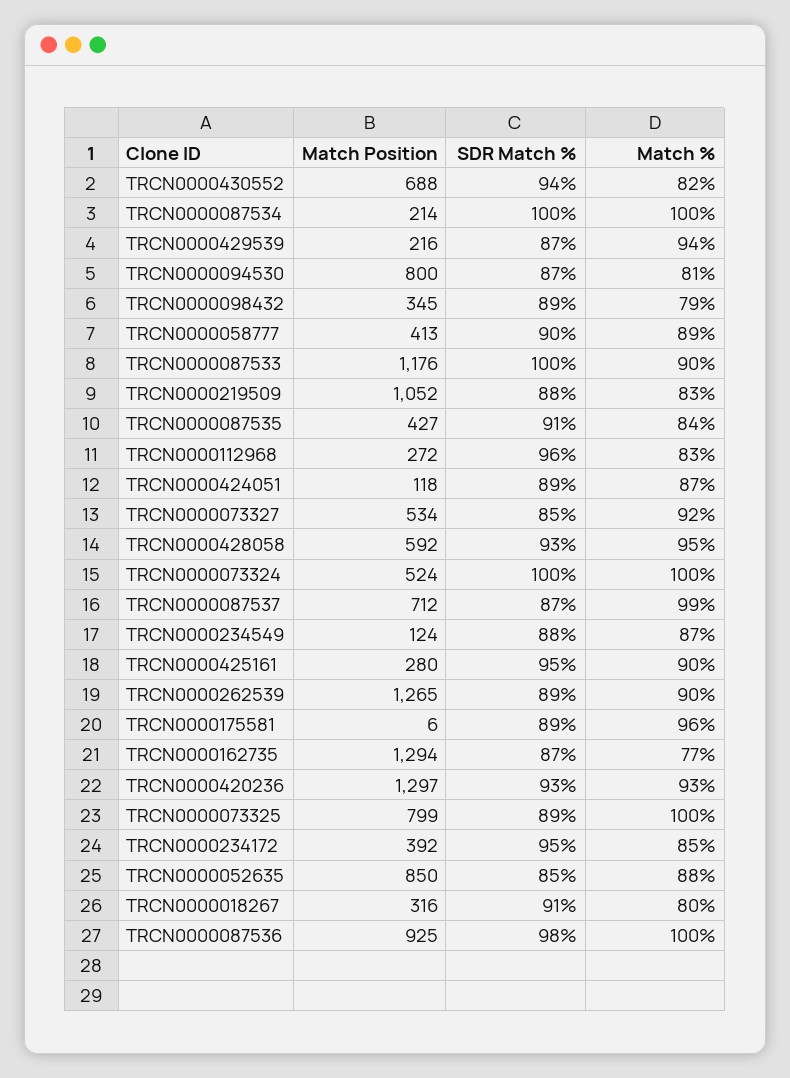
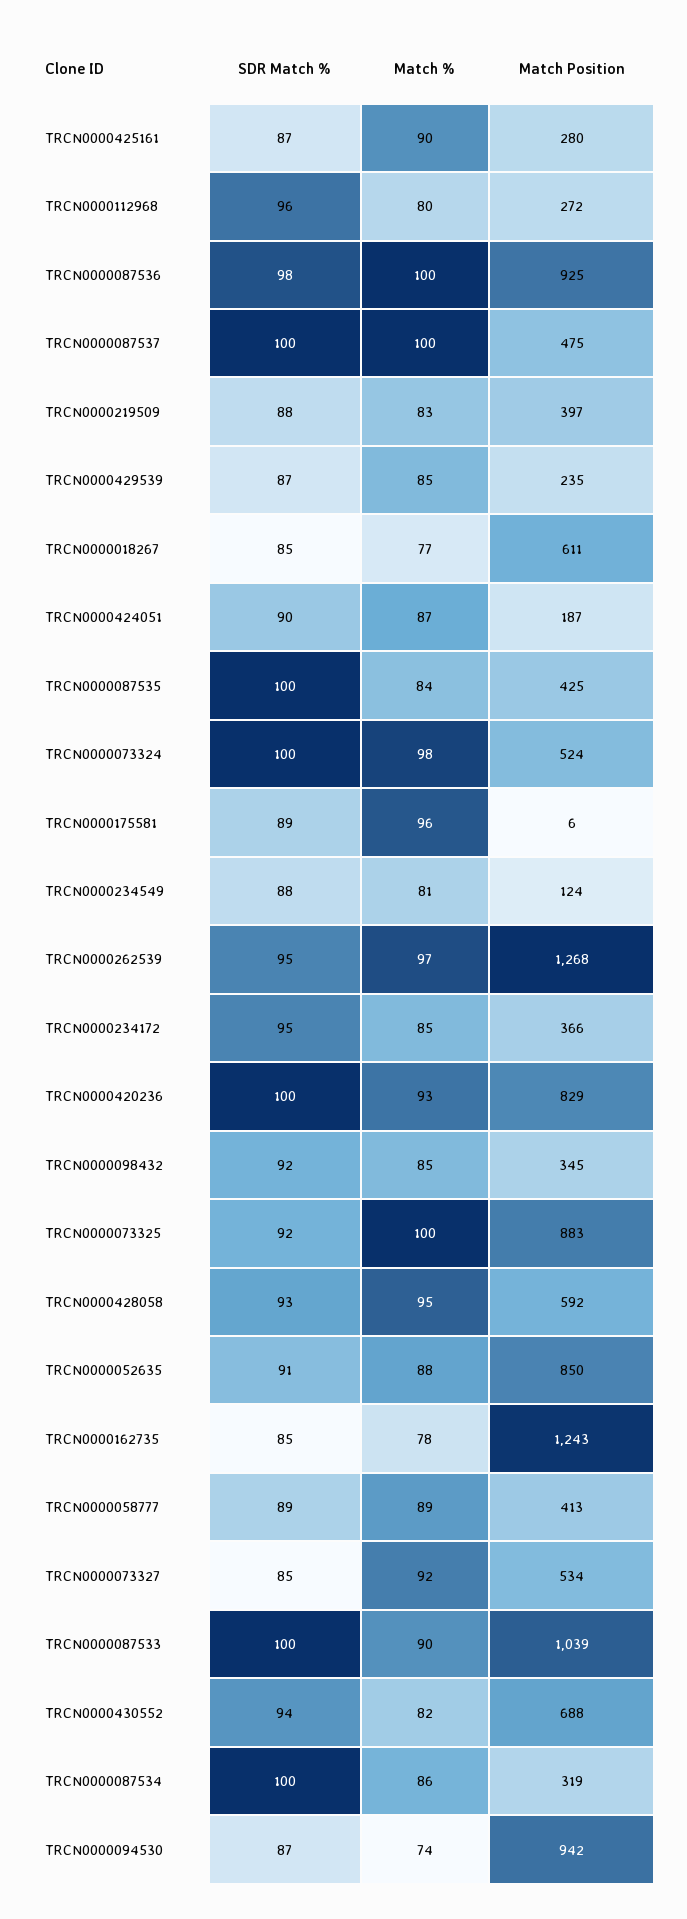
  {
    "Match Position": {
      "TRCN0000430552": 688,
-     "TRCN0000087534": 214,
+     "TRCN0000087534": 319,
-     "TRCN0000429539": 216,
+     "TRCN0000429539": 235,
-     "TRCN0000094530": 800,
+     "TRCN0000094530": 942,
      "TRCN0000098432": 345,
      "TRCN0000058777": 413,
-     "TRCN0000087533": 1176,
+     "TRCN0000087533": 1039,
-     "TRCN0000219509": 1052,
+     "TRCN0000219509": 397,
-     "TRCN0000087535": 427,
+     "TRCN0000087535": 425,
      "TRCN0000112968": 272,
-     "TRCN0000424051": 118,
+     "TRCN0000424051": 187,
      "TRCN0000073327": 534,
      "TRCN0000428058": 592,
      "TRCN0000073324": 524,
-     "TRCN0000087537": 712,
+     "TRCN0000087537": 475,
      "TRCN0000234549": 124,
      "TRCN0000425161": 280,
-     "TRCN0000262539": 1265,
+     "TRCN0000262539": 1268,
      "TRCN0000175581": 6,
-     "TRCN0000162735": 1294,
+     "TRCN0000162735": 1243,
-     "TRCN0000420236": 1297,
+     "TRCN0000420236": 829,
-     "TRCN0000073325": 799,
+     "TRCN0000073325": 883,
-     "TRCN0000234172": 392,
+     "TRCN0000234172": 366,
      "TRCN0000052635": 850,
-     "TRCN0000018267": 316,
+     "TRCN0000018267": 611,
      "TRCN0000087536": 925
    },
    "SDR Match %": {
      "TRCN0000430552": 94,
      "TRCN0000087534": 100,
      "TRCN0000429539": 87,
      "TRCN0000094530": 87,
-     "TRCN0000098432": 89,
+     "TRCN0000098432": 92,
-     "TRCN0000058777": 90,
+     "TRCN0000058777": 89,
      "TRCN0000087533": 100,
      "TRCN0000219509": 88,
-     "TRCN0000087535": 91,
+     "TRCN0000087535": 100,
      "TRCN0000112968": 96,
-     "TRCN0000424051": 89,
+     "TRCN0000424051": 90,
      "TRCN0000073327": 85,
      "TRCN0000428058": 93,
      "TRCN0000073324": 100,
-     "TRCN0000087537": 87,
+     "TRCN0000087537": 100,
      "TRCN0000234549": 88,
-     "TRCN0000425161": 95,
+     "TRCN0000425161": 87,
-     "TRCN0000262539": 89,
+     "TRCN0000262539": 95,
      "TRCN0000175581": 89,
-     "TRCN0000162735": 87,
+     "TRCN0000162735": 85,
-     "TRCN0000420236": 93,
+     "TRCN0000420236": 100,
-     "TRCN0000073325": 89,
+     "TRCN0000073325": 92,
      "TRCN0000234172": 95,
-     "TRCN0000052635": 85,
+     "TRCN0000052635": 91,
-     "TRCN0000018267": 91,
+     "TRCN0000018267": 85,
      "TRCN0000087536": 98
    },
    "Match %": {
      "TRCN0000430552": 82,
-     "TRCN0000087534": 100,
+     "TRCN0000087534": 86,
-     "TRCN0000429539": 94,
+     "TRCN0000429539": 85,
-     "TRCN0000094530": 81,
+     "TRCN0000094530": 74,
-     "TRCN0000098432": 79,
+     "TRCN0000098432": 85,
      "TRCN0000058777": 89,
      "TRCN0000087533": 90,
      "TRCN0000219509": 83,
      "TRCN0000087535": 84,
-     "TRCN0000112968": 83,
+     "TRCN0000112968": 80,
      "TRCN0000424051": 87,
      "TRCN0000073327": 92,
      "TRCN0000428058": 95,
-     "TRCN0000073324": 100,
+     "TRCN0000073324": 98,
-     "TRCN0000087537": 99,
+     "TRCN0000087537": 100,
-     "TRCN0000234549": 87,
+     "TRCN0000234549": 81,
      "TRCN0000425161": 90,
-     "TRCN0000262539": 90,
+     "TRCN0000262539": 97,
      "TRCN0000175581": 96,
-     "TRCN0000162735": 77,
+     "TRCN0000162735": 78,
      "TRCN0000420236": 93,
      "TRCN0000073325": 100,
      "TRCN0000234172": 85,
      "TRCN0000052635": 88,
-     "TRCN0000018267": 80,
+     "TRCN0000018267": 77,
      "TRCN0000087536": 100
    }
  }

